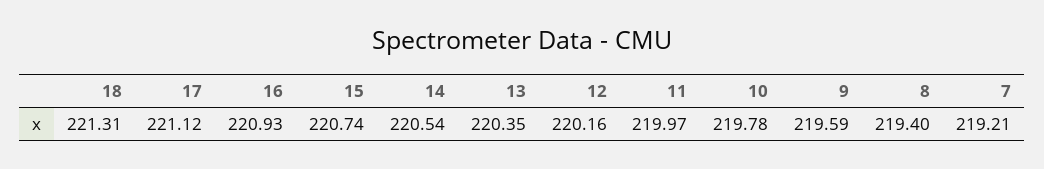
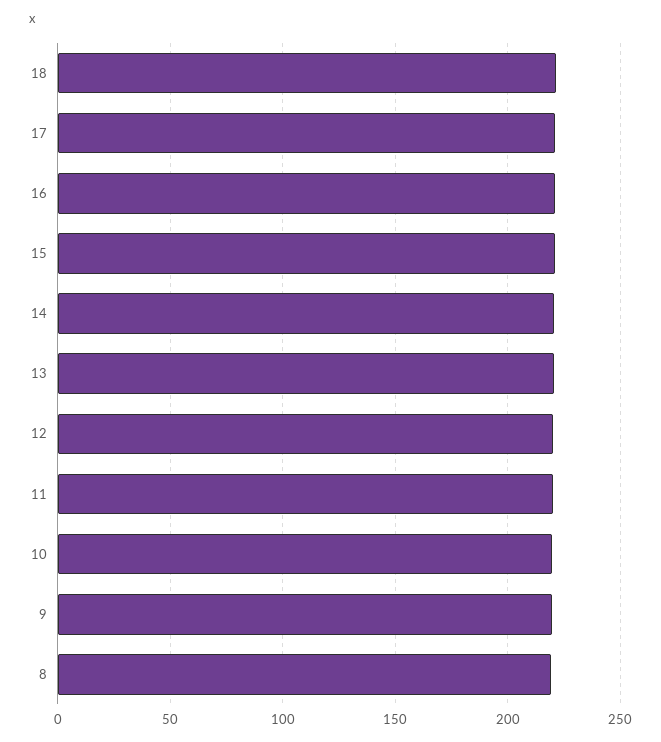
  {
    "18": 221.31,
    "17": 221.12,
    "16": 220.93,
    "15": 220.74,
    "14": 220.54,
    "13": 220.35,
    "12": 220.16,
    "11": 219.97,
    "10": 219.78,
    "9": 219.59,
-   "8": 219.4,
+   "8": 219.4
-   "7": 219.21
  }

